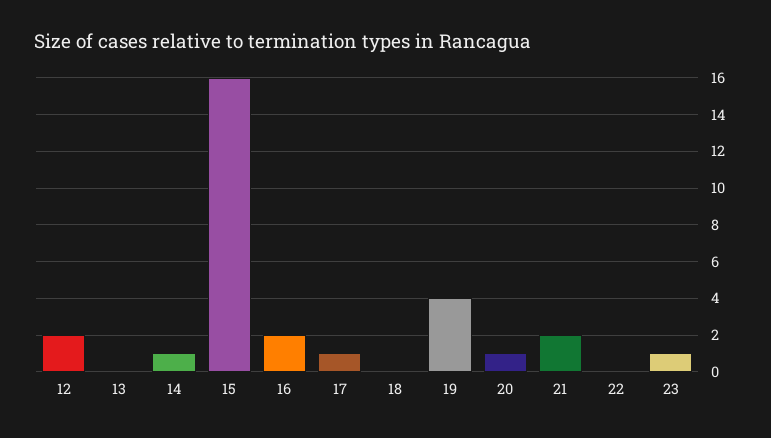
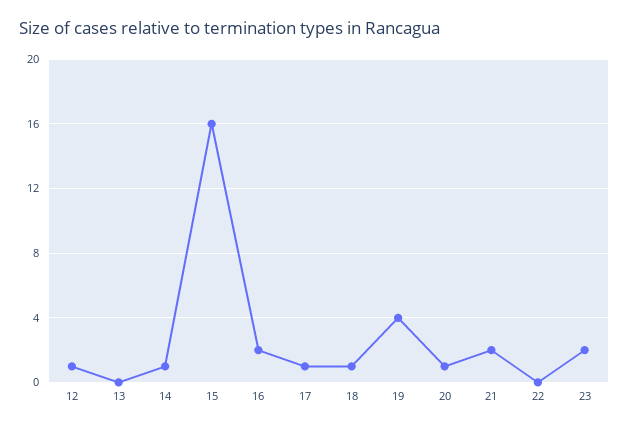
  {
-   "12": 2,
+   "12": 1,
    "13": 0,
    "14": 1,
    "15": 16,
    "16": 2,
    "17": 1,
-   "18": 0,
+   "18": 1,
    "19": 4,
    "20": 1,
    "21": 2,
    "22": 0,
-   "23": 1
+   "23": 2
  }

